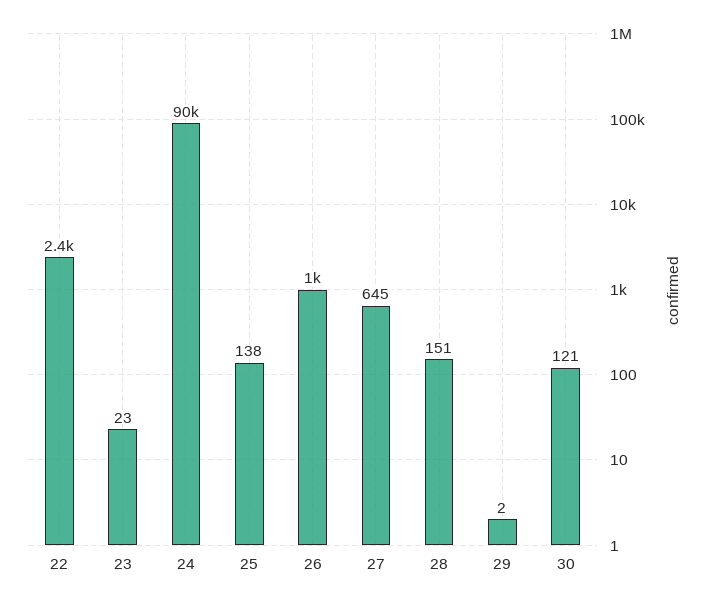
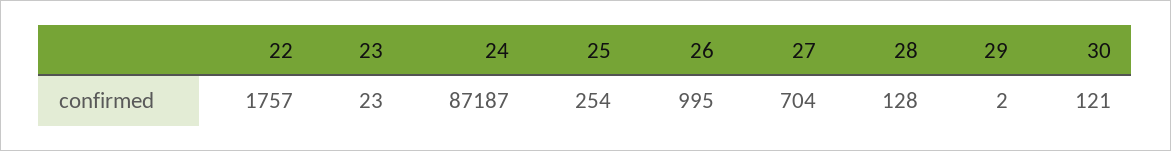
  {
-   "22": 2400,
+   "22": 1757,
    "23": 23,
-   "24": 90000,
+   "24": 87187,
-   "25": 138,
+   "25": 254,
    "26": 995,
-   "27": 645,
+   "27": 704,
-   "28": 151,
+   "28": 128,
    "29": 2,
    "30": 121
  }

